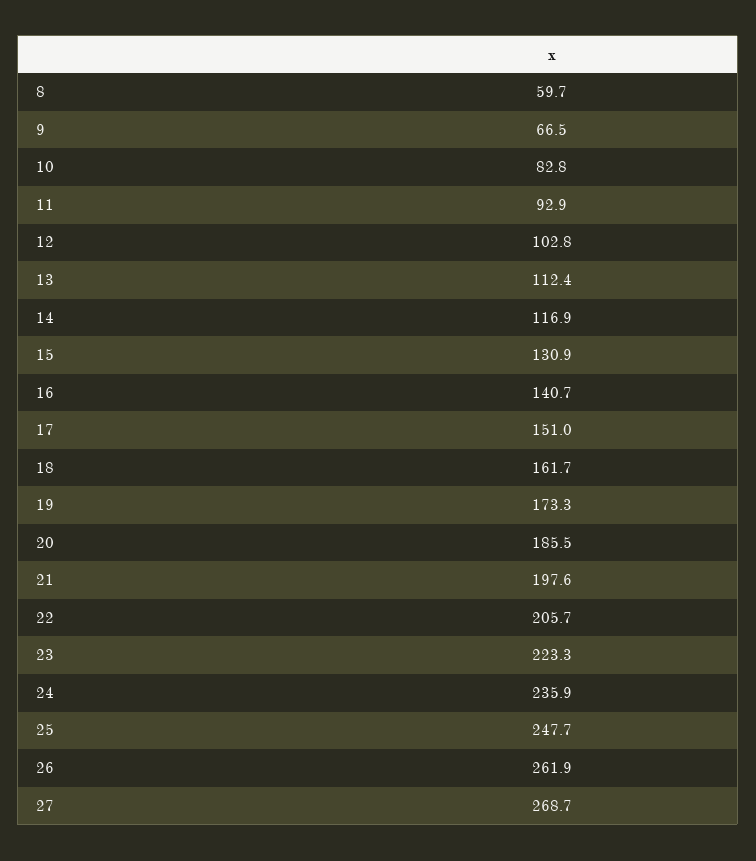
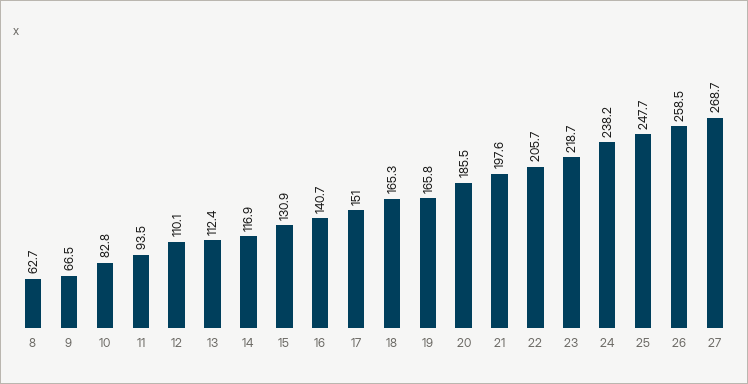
  {
-   "8": 59.7,
+   "8": 62.7,
    "9": 66.5,
    "10": 82.8,
-   "11": 92.9,
+   "11": 93.5,
-   "12": 102.8,
+   "12": 110.1,
    "13": 112.4,
    "14": 116.9,
    "15": 130.9,
    "16": 140.7,
    "17": 151,
-   "18": 161.7,
+   "18": 165.3,
-   "19": 173.3,
+   "19": 165.8,
    "20": 185.5,
    "21": 197.6,
    "22": 205.7,
-   "23": 223.3,
+   "23": 218.7,
-   "24": 235.9,
+   "24": 238.2,
    "25": 247.7,
-   "26": 261.9,
+   "26": 258.5,
    "27": 268.7
  }

